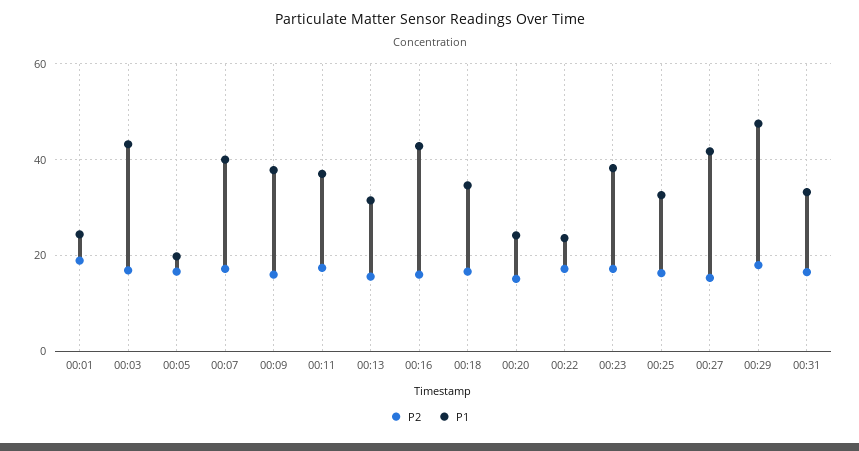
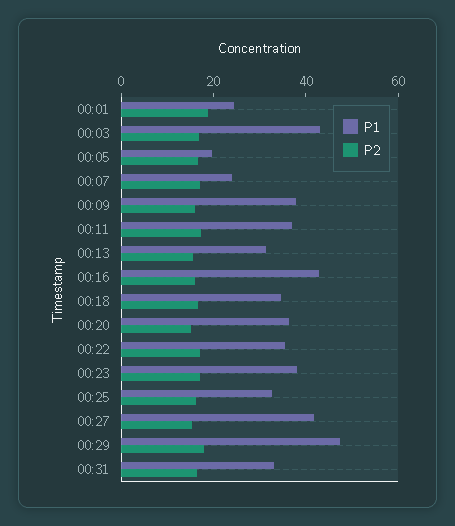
  {
    "P2": {
      "00:01": 18,
      "00:03": 16,
      "00:05": 16,
      "00:07": 18,
      "00:09": 16,
      "00:11": 18,
      "00:13": 16,
      "00:16": 16,
      "00:18": 16,
      "00:20": 16,
      "00:22": 18,
      "00:23": 18,
      "00:25": 16,
      "00:27": 16,
      "00:29": 18,
      "00:31": 16
    },
    "P1": {
      "00:01": 24,
      "00:03": 44,
      "00:05": 20,
-     "00:07": 40,
+     "00:07": 25,
      "00:09": 38,
      "00:11": 38,
      "00:13": 32,
      "00:16": 42,
      "00:18": 34,
-     "00:20": 24,
+     "00:20": 35,
-     "00:22": 24,
+     "00:22": 35,
      "00:23": 38,
      "00:25": 32,
      "00:27": 42,
      "00:29": 48,
      "00:31": 34
    }
  }

